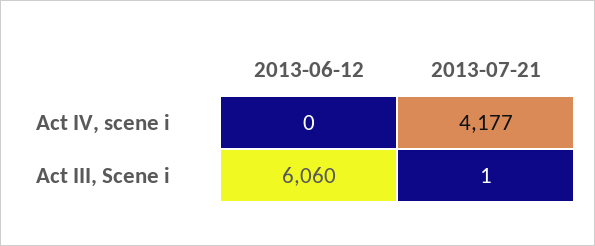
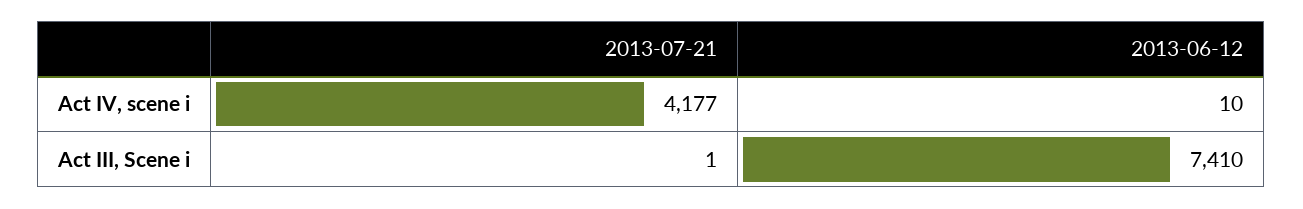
  {
    "2013-06-12": {
-     "Act IV, scene i": 0,
+     "Act IV, scene i": 10,
-     "Act III, Scene i": 6060
+     "Act III, Scene i": 7410
    },
    "2013-07-21": {
      "Act IV, scene i": 4177,
      "Act III, Scene i": 1
    }
  }

